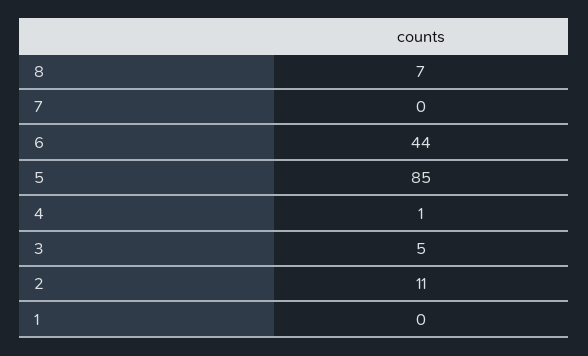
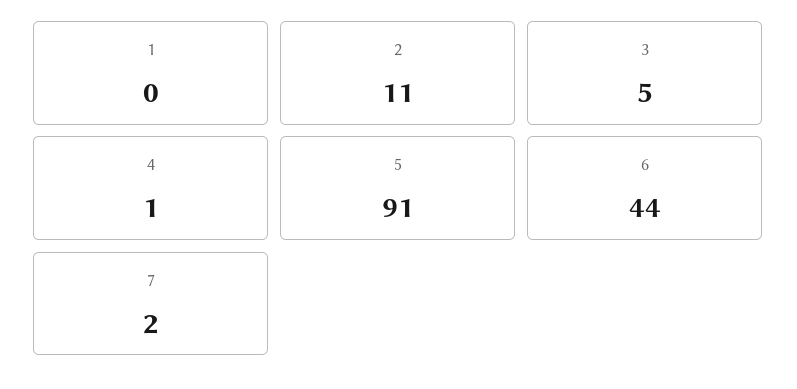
  {
-   "8": 7,
-   "7": 0,
+   "7": 2,
    "6": 44,
-   "5": 85,
+   "5": 91,
    "4": 1,
    "3": 5,
    "2": 11,
    "1": 0
  }

